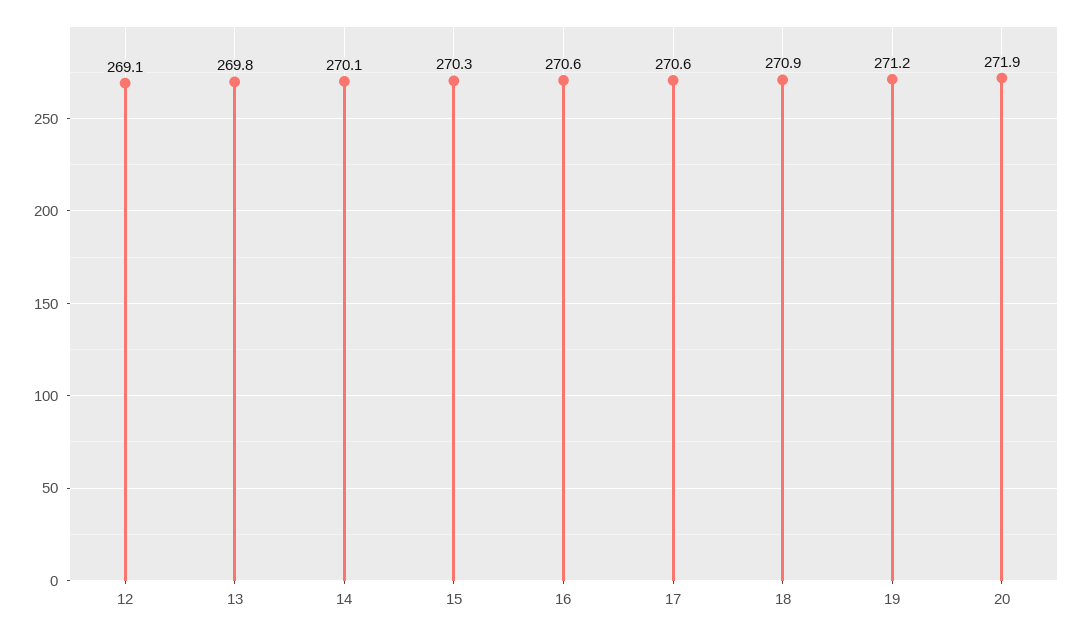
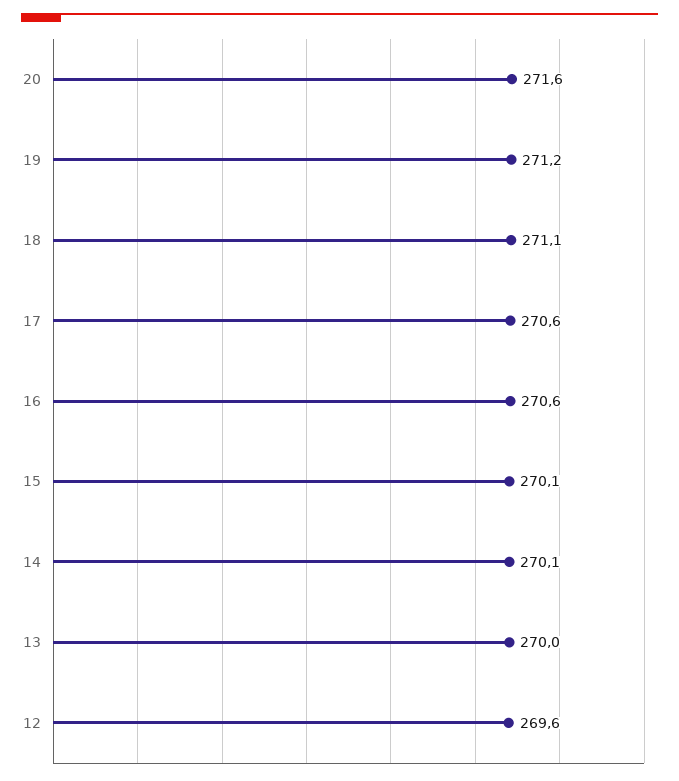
  {
-   "12": 269.1,
+   "12": 269.6,
-   "13": 269.8,
+   "13": 270,
    "14": 270.1,
-   "15": 270.3,
+   "15": 270.1,
    "16": 270.6,
    "17": 270.6,
-   "18": 270.9,
+   "18": 271.1,
    "19": 271.2,
-   "20": 271.9
+   "20": 271.6
  }

